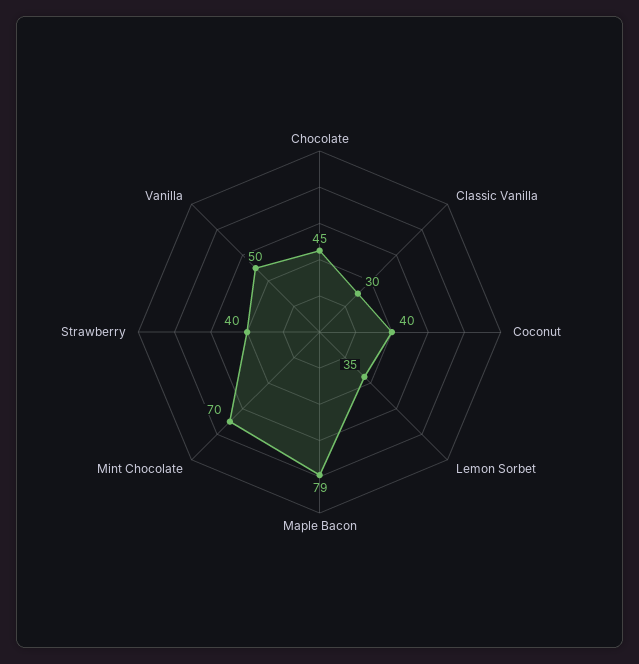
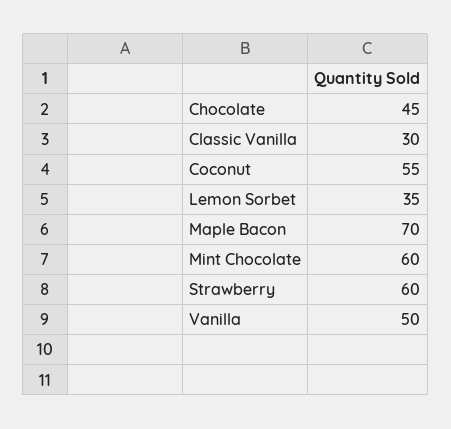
  {
    "Chocolate": 45,
    "Classic Vanilla": 30,
-   "Coconut": 40,
+   "Coconut": 55,
    "Lemon Sorbet": 35,
-   "Maple Bacon": 79,
+   "Maple Bacon": 70,
-   "Mint Chocolate": 70,
+   "Mint Chocolate": 60,
-   "Strawberry": 40,
+   "Strawberry": 60,
    "Vanilla": 50
  }

